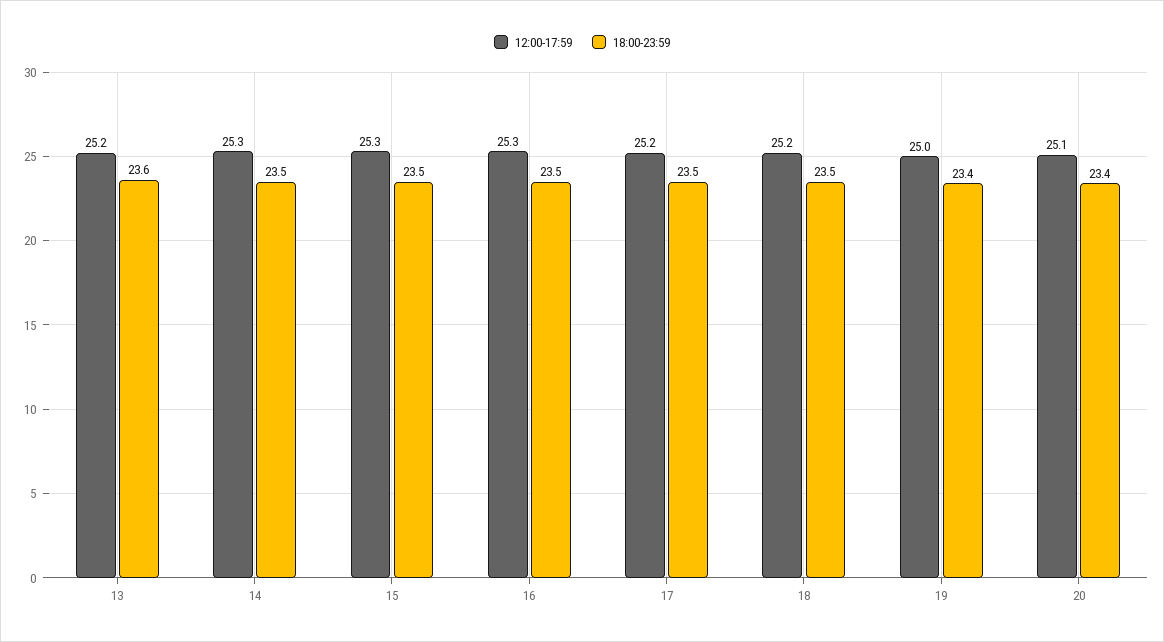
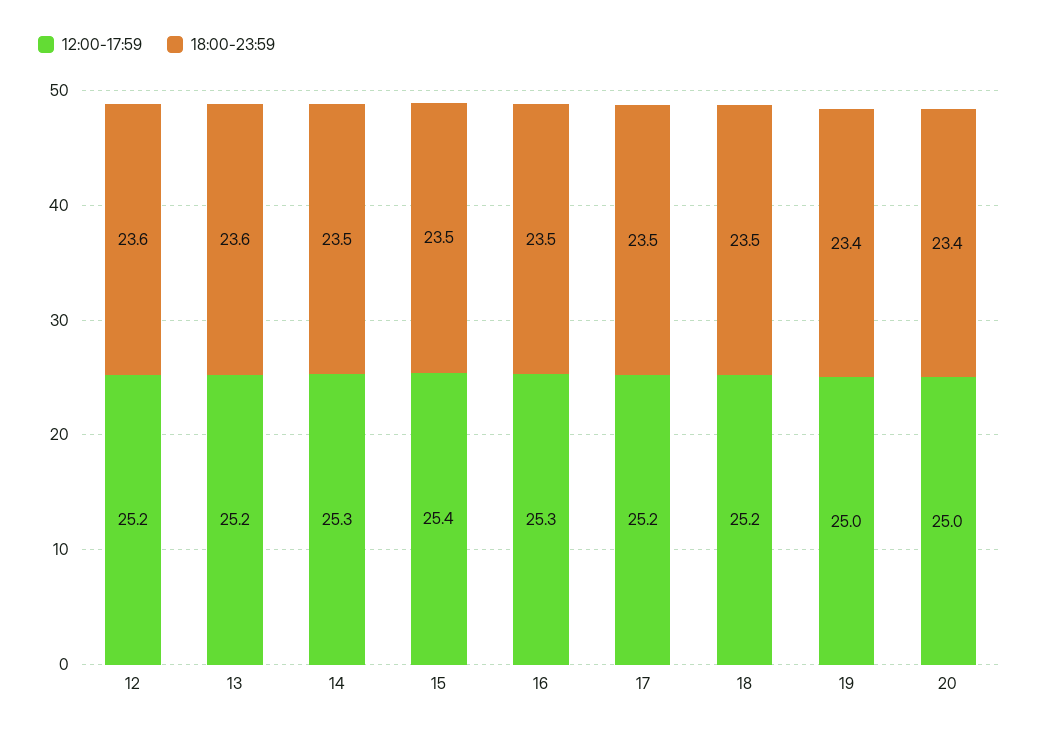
  {
    "12:00-17:59": {
      "13": 25.2,
      "14": 25.3,
-     "15": 25.3,
+     "15": 25.4,
      "16": 25.3,
      "17": 25.2,
      "18": 25.2,
      "19": 25,
-     "20": 25.1
+     "20": 25,
+     "12": 25.2
    },
    "18:00-23:59": {
      "13": 23.6,
      "14": 23.5,
      "15": 23.5,
      "16": 23.5,
      "17": 23.5,
      "18": 23.5,
      "19": 23.4,
-     "20": 23.4
+     "20": 23.4,
+     "12": 23.6
    }
  }

